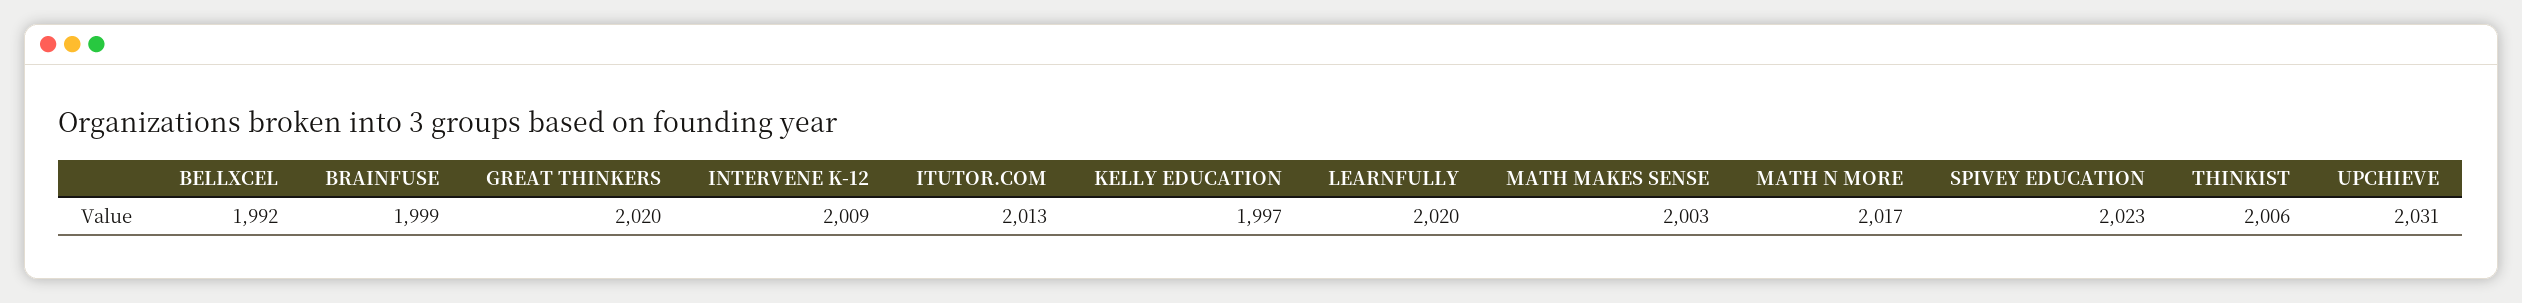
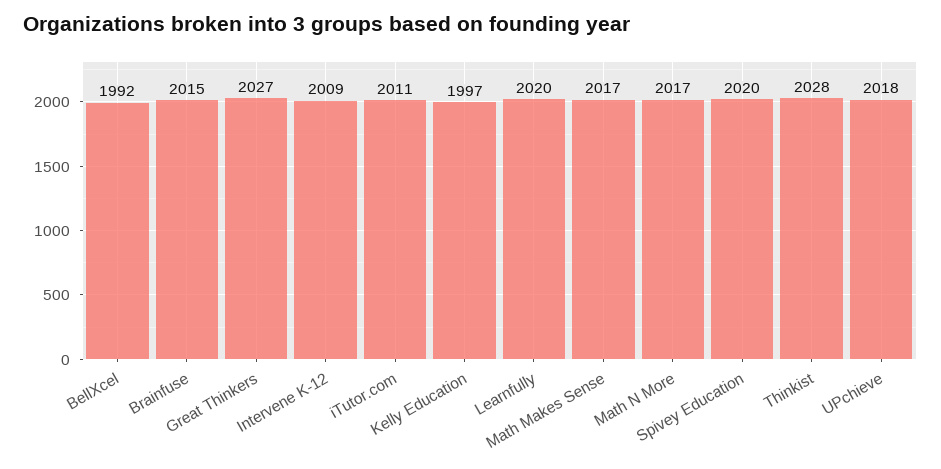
  {
    "BELLXCEL": 1992,
-   "BRAINFUSE": 1999,
+   "BRAINFUSE": 2015,
-   "GREAT THINKERS": 2020,
+   "GREAT THINKERS": 2027,
    "INTERVENE K-12": 2009,
-   "ITUTOR.COM": 2013,
+   "ITUTOR.COM": 2011,
    "KELLY EDUCATION": 1997,
    "LEARNFULLY": 2020,
-   "MATH MAKES SENSE": 2003,
+   "MATH MAKES SENSE": 2017,
    "MATH N MORE": 2017,
-   "SPIVEY EDUCATION": 2023,
+   "SPIVEY EDUCATION": 2020,
-   "THINKIST": 2006,
+   "THINKIST": 2028,
-   "UPCHIEVE": 2031
+   "UPCHIEVE": 2018
  }

